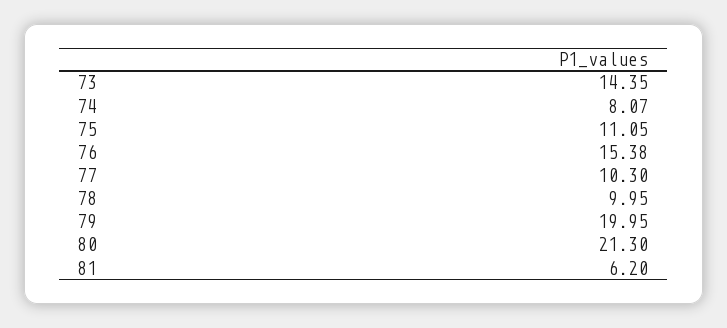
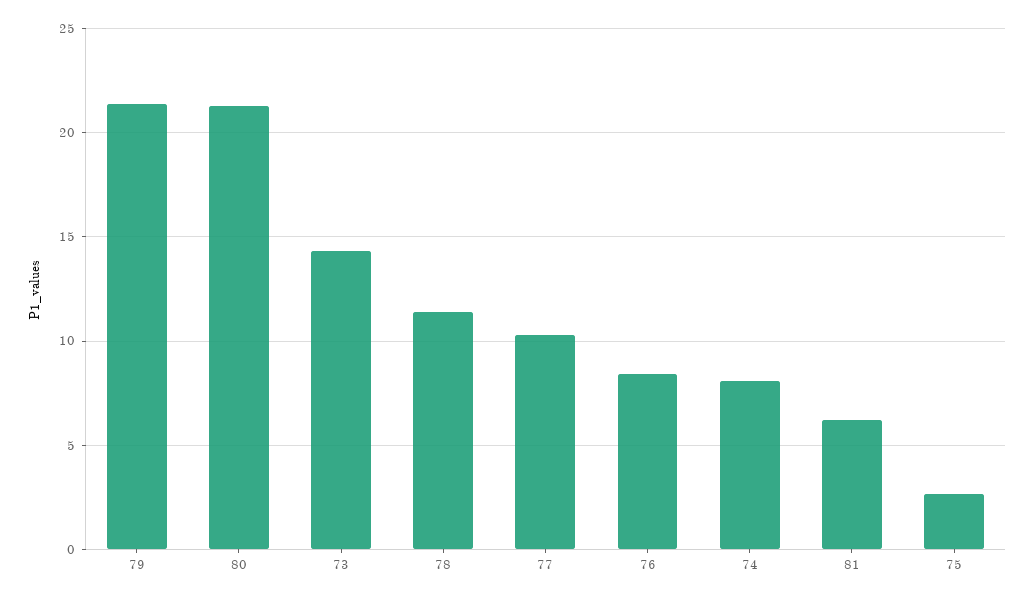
  {
    "73": 14.35,
    "74": 8.07,
-   "75": 11.05,
+   "75": 2.5,
-   "76": 15.38,
+   "76": 8.5,
    "77": 10.3,
-   "78": 9.95,
+   "78": 11.5,
-   "79": 19.95,
+   "79": 21.5,
    "80": 21.3,
    "81": 6.2
  }

